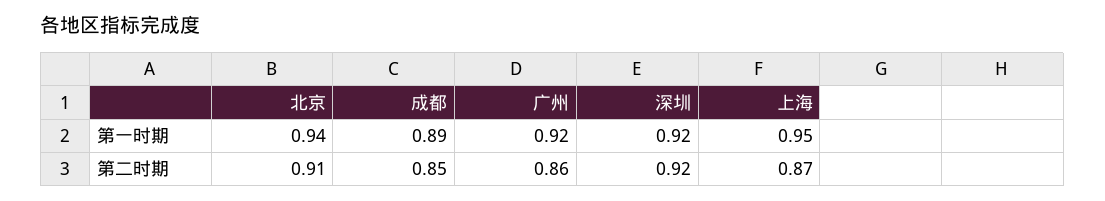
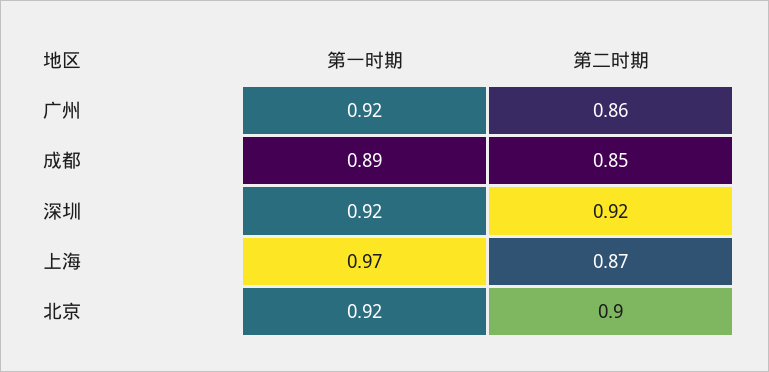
  {
    "北京": {
-     "第一时期": 0.94,
+     "第一时期": 0.92,
-     "第二时期": 0.91
+     "第二时期": 0.9
    },
    "成都": {
      "第一时期": 0.89,
      "第二时期": 0.85
    },
    "广州": {
      "第一时期": 0.92,
      "第二时期": 0.86
    },
    "深圳": {
      "第一时期": 0.92,
      "第二时期": 0.92
    },
    "上海": {
-     "第一时期": 0.95,
+     "第一时期": 0.97,
      "第二时期": 0.87
    }
  }

